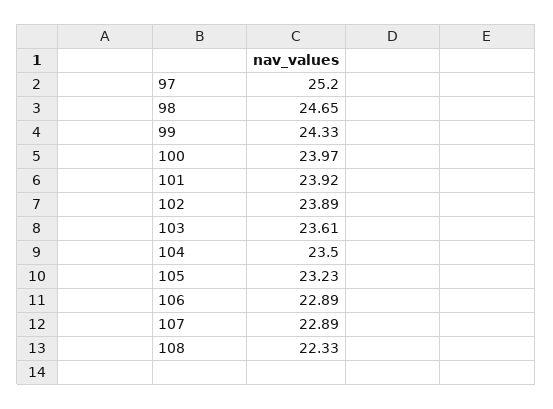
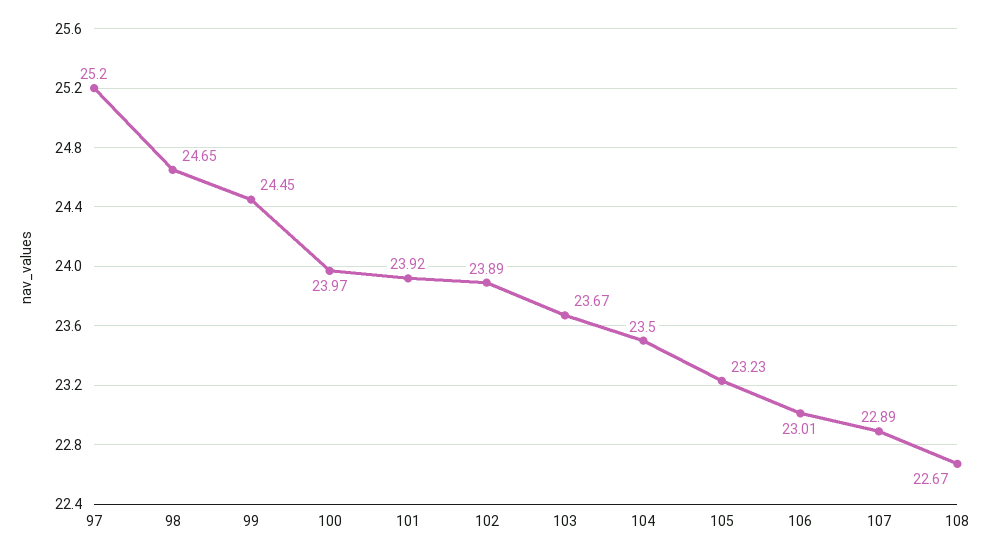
  {
    "97": 25.2,
    "98": 24.65,
-   "99": 24.33,
+   "99": 24.45,
    "100": 23.97,
    "101": 23.92,
    "102": 23.89,
-   "103": 23.61,
+   "103": 23.67,
    "104": 23.5,
    "105": 23.23,
-   "106": 22.89,
+   "106": 23.01,
    "107": 22.89,
-   "108": 22.33
+   "108": 22.67
  }

